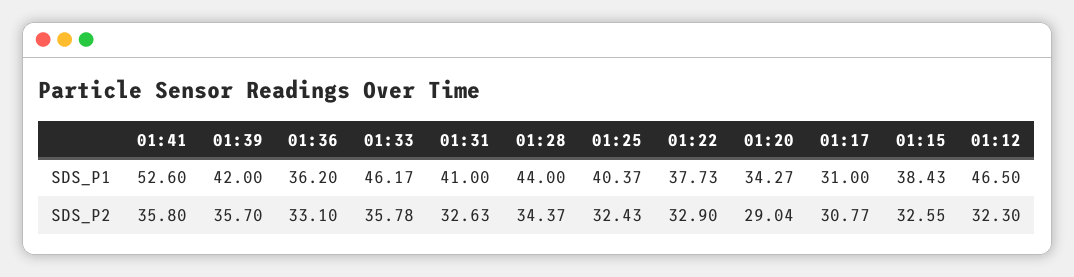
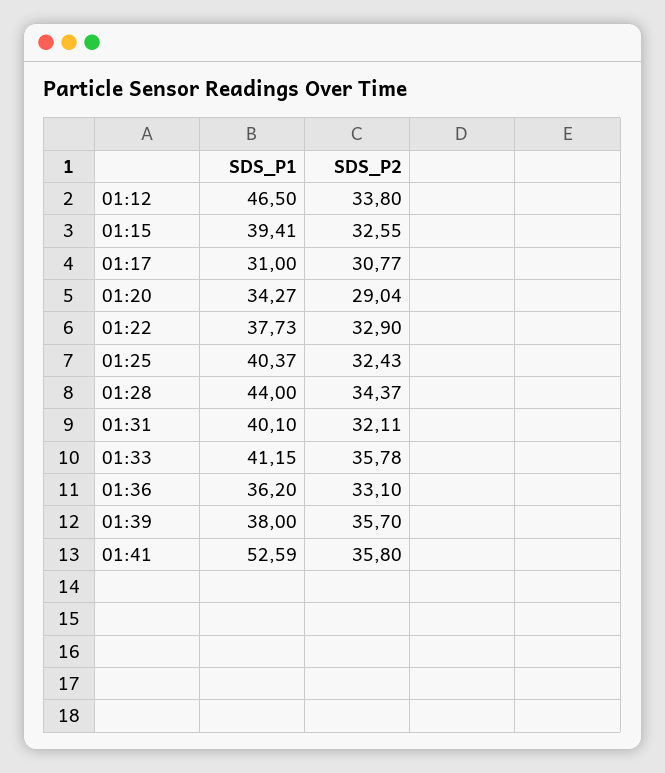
  {
    "01:41": {
-     "SDS_P1": 52.6,
+     "SDS_P1": 52.59,
      "SDS_P2": 35.8
    },
    "01:39": {
-     "SDS_P1": 42,
+     "SDS_P1": 38,
      "SDS_P2": 35.7
    },
    "01:36": {
      "SDS_P1": 36.2,
      "SDS_P2": 33.1
    },
    "01:33": {
-     "SDS_P1": 46.17,
+     "SDS_P1": 41.15,
      "SDS_P2": 35.78
    },
    "01:31": {
-     "SDS_P1": 41,
+     "SDS_P1": 40.1,
-     "SDS_P2": 32.63
+     "SDS_P2": 32.11
    },
    "01:28": {
      "SDS_P1": 44,
      "SDS_P2": 34.37
    },
    "01:25": {
      "SDS_P1": 40.37,
      "SDS_P2": 32.43
    },
    "01:22": {
      "SDS_P1": 37.73,
      "SDS_P2": 32.9
    },
    "01:20": {
      "SDS_P1": 34.27,
      "SDS_P2": 29.04
    },
    "01:17": {
      "SDS_P1": 31,
      "SDS_P2": 30.77
    },
    "01:15": {
-     "SDS_P1": 38.43,
+     "SDS_P1": 39.41,
      "SDS_P2": 32.55
    },
    "01:12": {
      "SDS_P1": 46.5,
-     "SDS_P2": 32.3
+     "SDS_P2": 33.8
    }
  }

